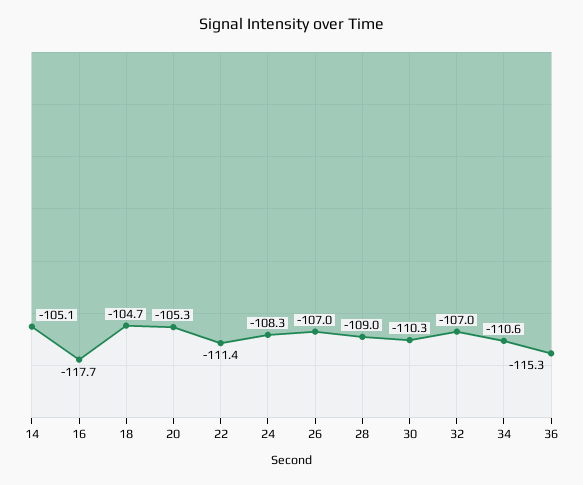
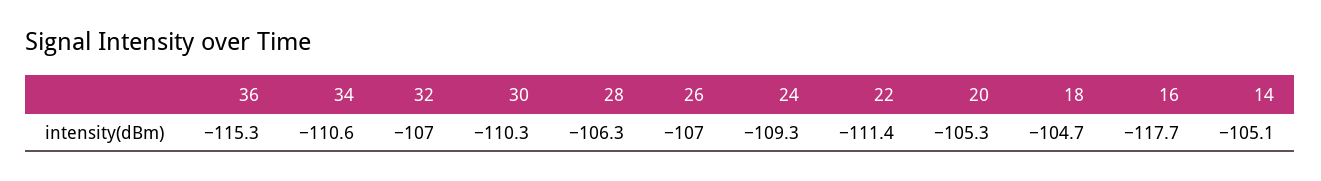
  {
    "14": -105.1,
    "16": -117.7,
    "18": -104.7,
    "20": -105.3,
    "22": -111.4,
-   "24": -108.3,
+   "24": -109.3,
    "26": -107,
-   "28": -109,
+   "28": -106.3,
    "30": -110.3,
    "32": -107,
    "34": -110.6,
    "36": -115.3
  }

